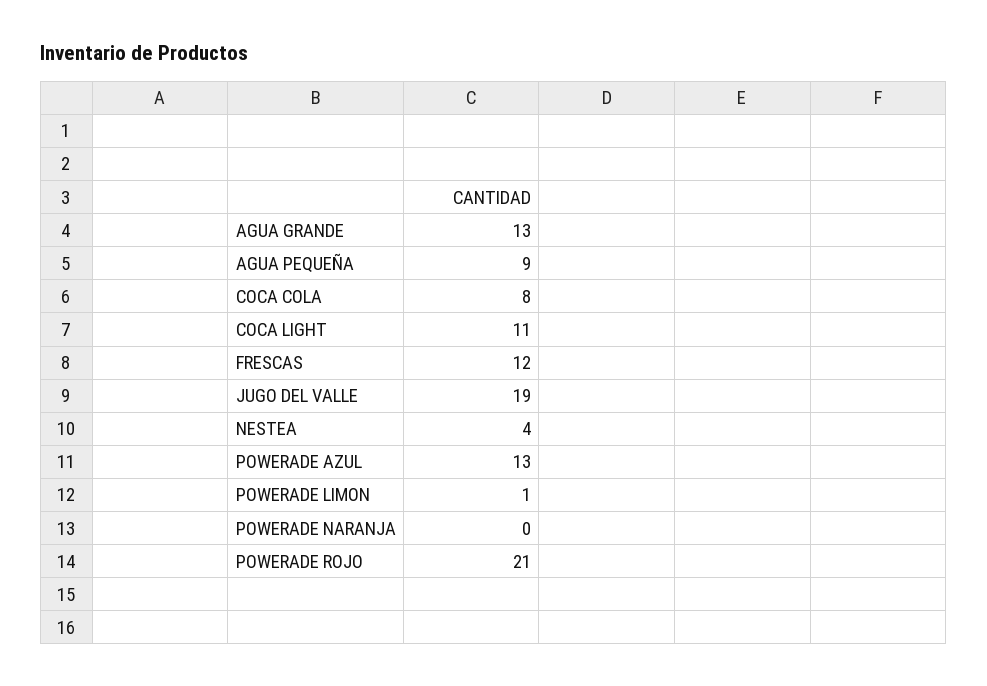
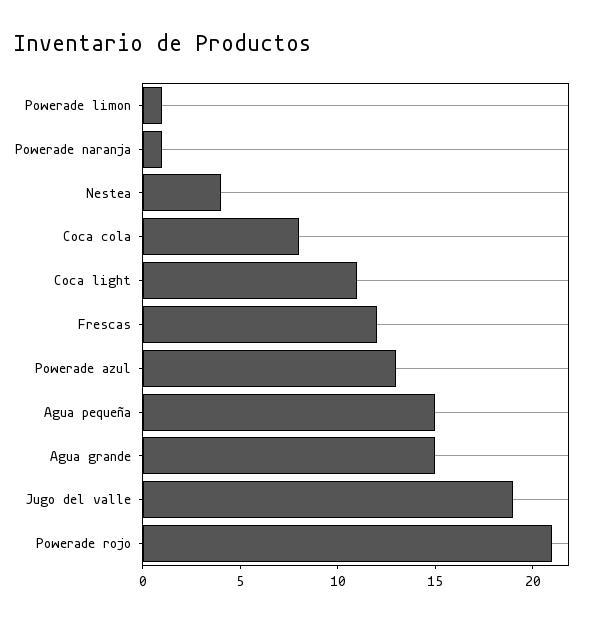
  {
-   "AGUA GRANDE": 13,
+   "AGUA GRANDE": 15,
-   "AGUA PEQUEÑA": 9,
+   "AGUA PEQUEÑA": 15,
    "COCA COLA": 8,
    "COCA LIGHT": 11,
    "FRESCAS": 12,
    "JUGO DEL VALLE": 19,
    "NESTEA": 4,
    "POWERADE AZUL": 13,
    "POWERADE LIMON": 1,
-   "POWERADE NARANJA": 0,
+   "POWERADE NARANJA": 1,
    "POWERADE ROJO": 21
  }

